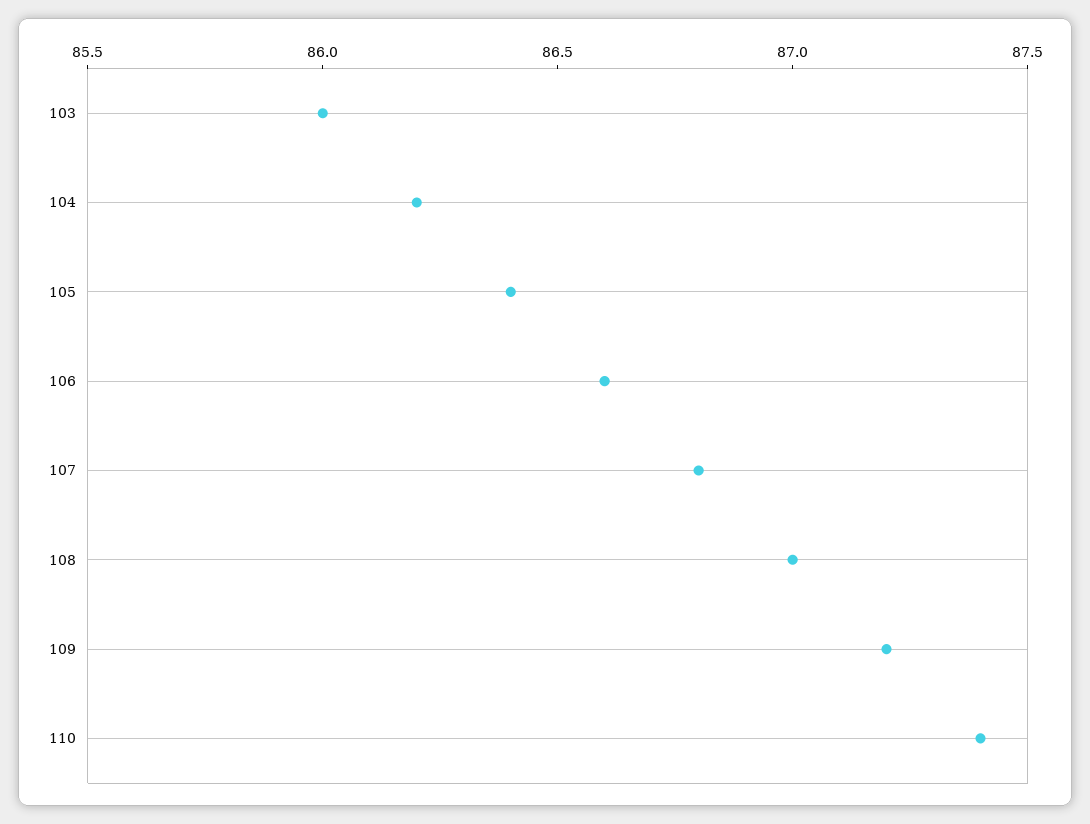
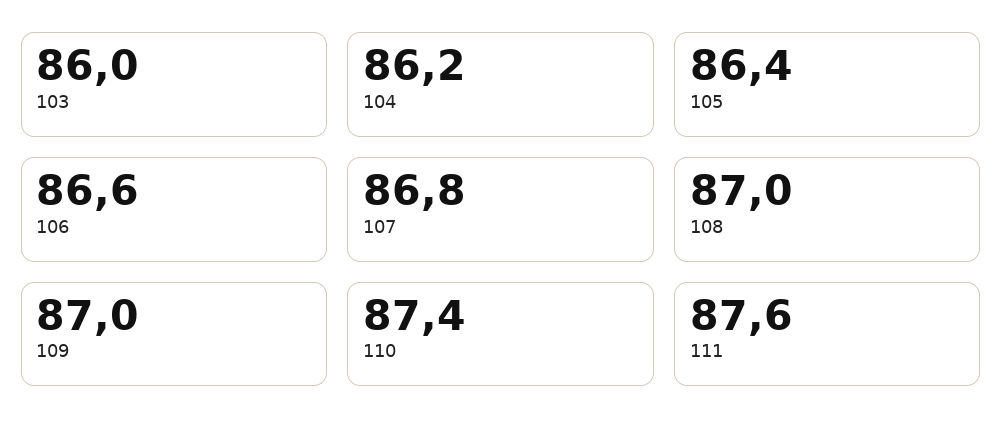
  {
    "103": 86,
    "104": 86.2,
    "105": 86.4,
    "106": 86.6,
    "107": 86.8,
    "108": 87,
-   "109": 87.2,
+   "109": 87,
-   "110": 87.4
+   "110": 87.4,
+   "111": 87.6
  }

